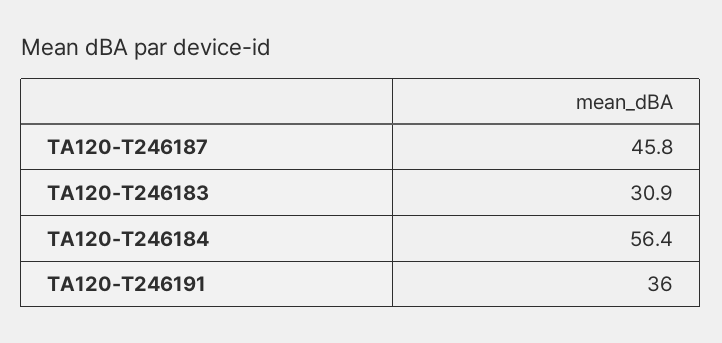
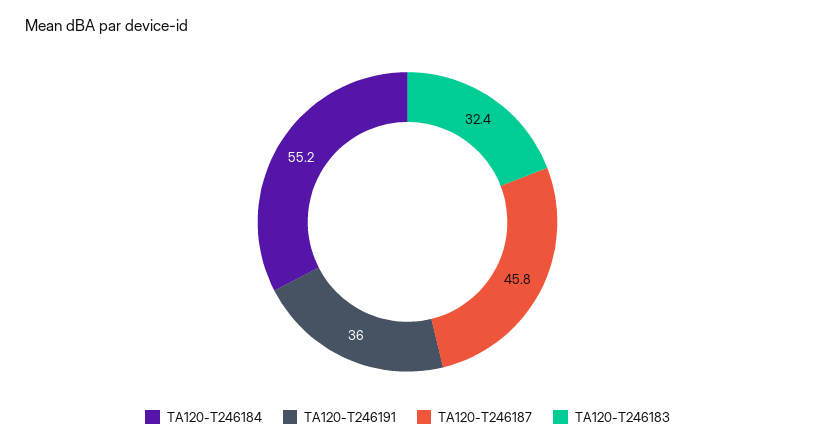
  {
    "TA120-T246187": 45.8,
-   "TA120-T246183": 30.9,
+   "TA120-T246183": 32.4,
-   "TA120-T246184": 56.4,
+   "TA120-T246184": 55.2,
    "TA120-T246191": 36
  }

